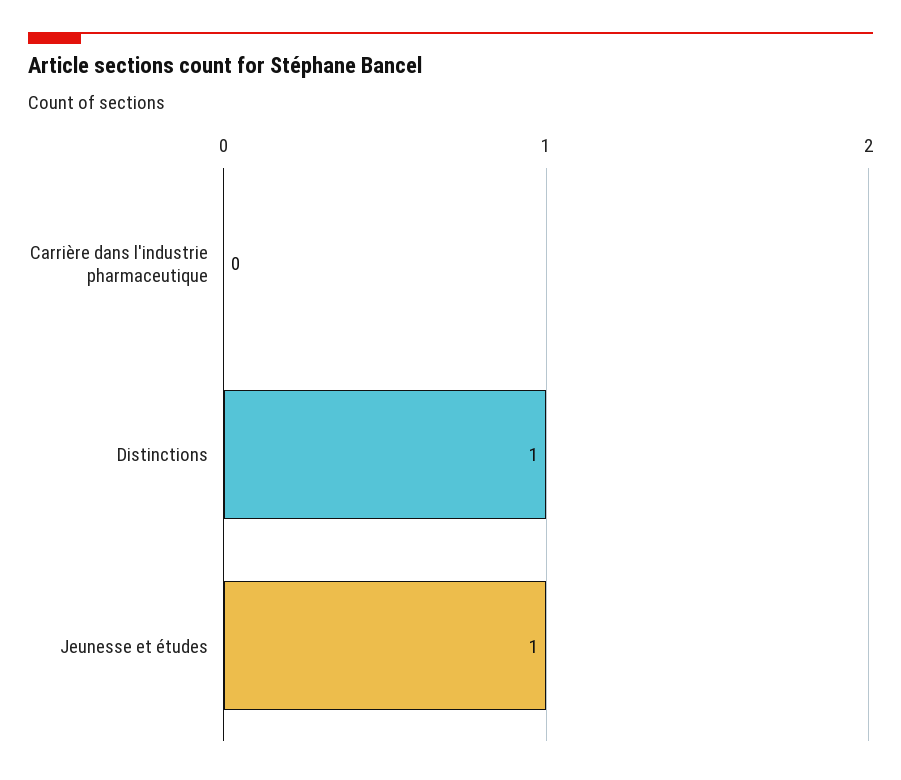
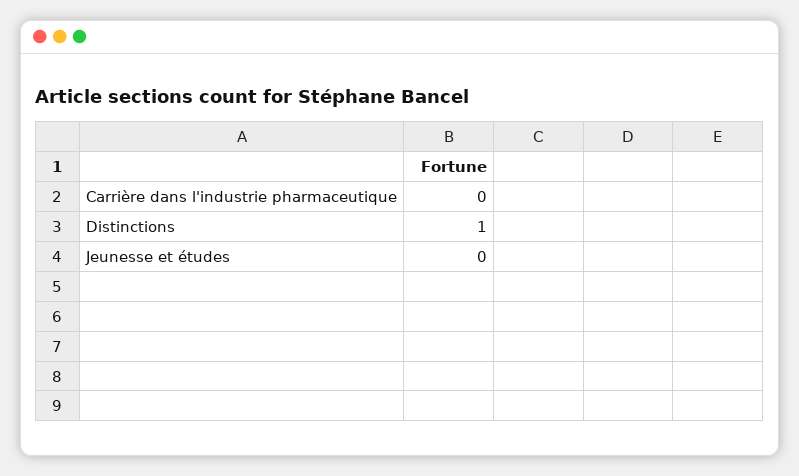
  {
    "Carrière dans l'industrie pharmaceutique": 0,
    "Distinctions": 1,
-   "Jeunesse et études": 1
+   "Jeunesse et études": 0
  }

